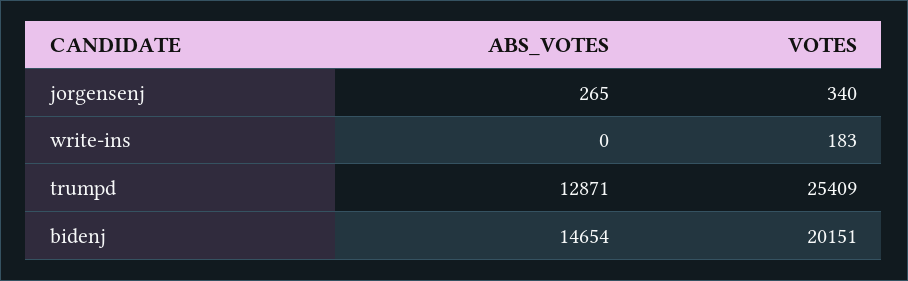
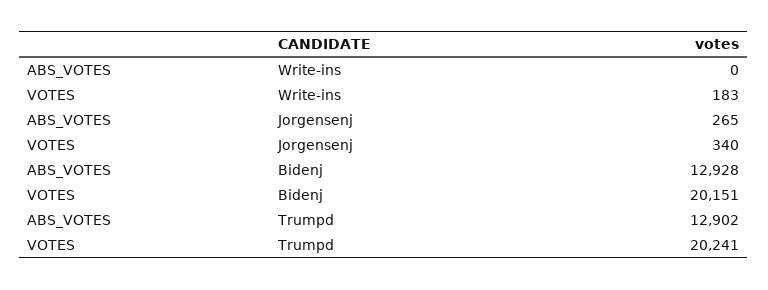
  {
    "ABS_VOTES": {
      "jorgensenj": 265,
      "write-ins": 0,
-     "trumpd": 12871,
+     "trumpd": 12902,
-     "bidenj": 14654
+     "bidenj": 12928
    },
    "VOTES": {
      "jorgensenj": 340,
      "write-ins": 183,
-     "trumpd": 25409,
+     "trumpd": 20241,
      "bidenj": 20151
    }
  }

